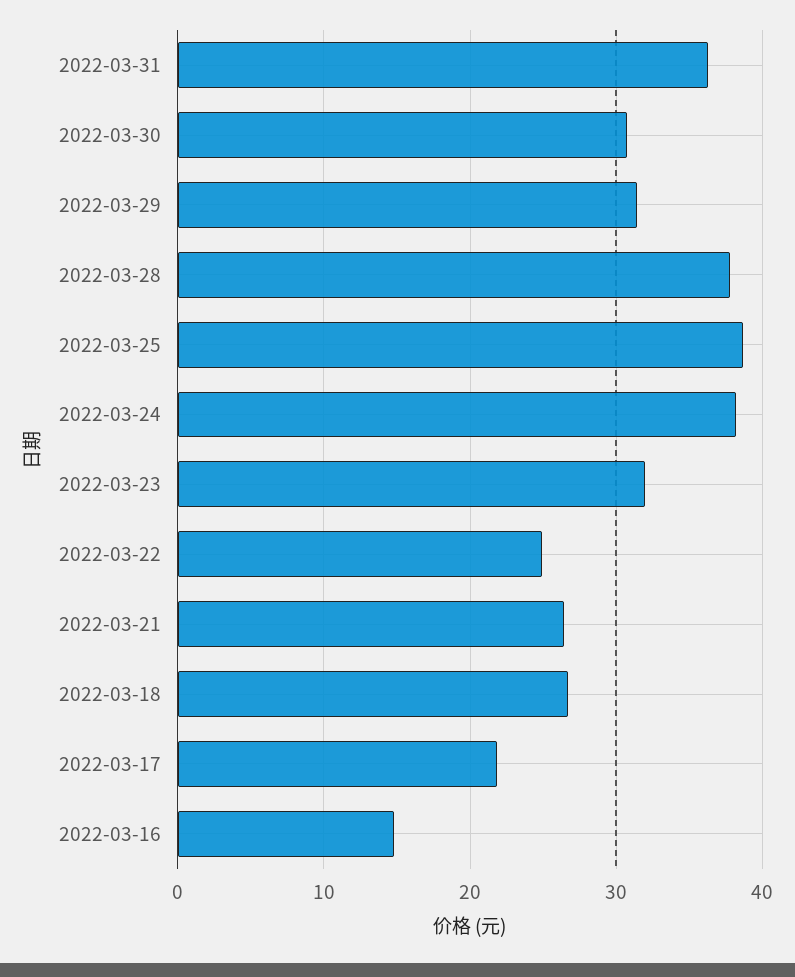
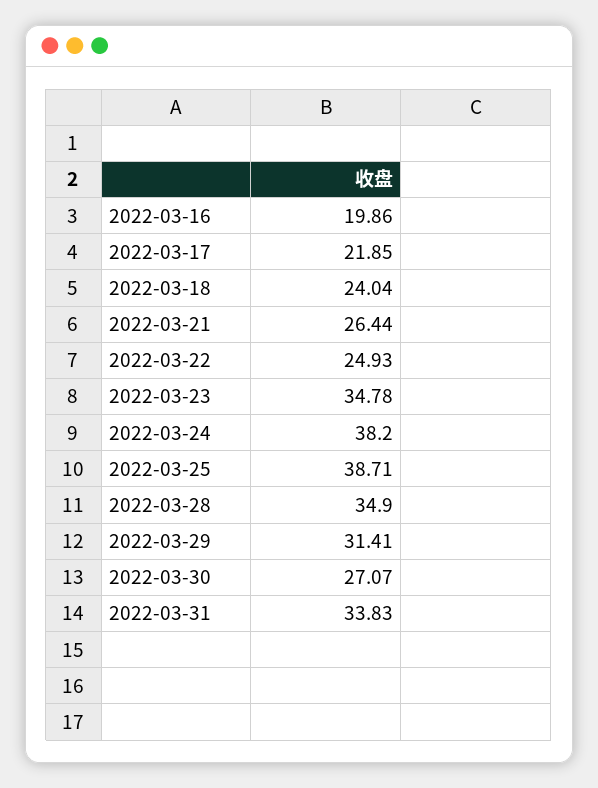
  {
-   "2022-03-31": 36,
+   "2022-03-31": 33.83,
-   "2022-03-30": 31,
+   "2022-03-30": 27.07,
    "2022-03-29": 31.41,
-   "2022-03-28": 38,
+   "2022-03-28": 34.9,
    "2022-03-25": 38.71,
    "2022-03-24": 38.2,
-   "2022-03-23": 32,
+   "2022-03-23": 34.78,
    "2022-03-22": 24.93,
    "2022-03-21": 26.44,
-   "2022-03-18": 27,
+   "2022-03-18": 24.04,
    "2022-03-17": 21.85,
-   "2022-03-16": 15
+   "2022-03-16": 19.86
  }

